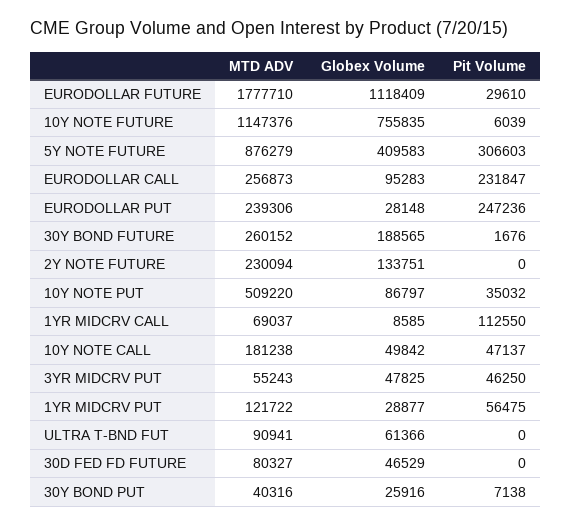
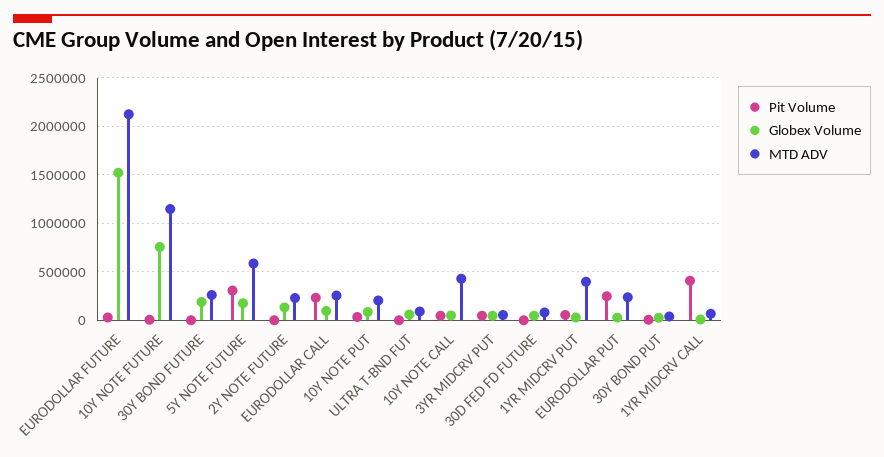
  {
    "MTD ADV": {
-     "EURODOLLAR FUTURE": 1777710,
+     "EURODOLLAR FUTURE": 2100000,
      "10Y NOTE FUTURE": 1147376,
-     "5Y NOTE FUTURE": 876279,
+     "5Y NOTE FUTURE": 600000,
      "EURODOLLAR CALL": 256873,
      "EURODOLLAR PUT": 239306,
      "30Y BOND FUTURE": 260152,
      "2Y NOTE FUTURE": 230094,
-     "10Y NOTE PUT": 509220,
+     "10Y NOTE PUT": 200000,
      "1YR MIDCRV CALL": 69037,
-     "10Y NOTE CALL": 181238,
+     "10Y NOTE CALL": 400000,
      "3YR MIDCRV PUT": 55243,
-     "1YR MIDCRV PUT": 121722,
+     "1YR MIDCRV PUT": 400000,
      "ULTRA T-BND FUT": 90941,
      "30D FED FD FUTURE": 80327,
      "30Y BOND PUT": 40316
    },
    "Globex Volume": {
-     "EURODOLLAR FUTURE": 1118409,
+     "EURODOLLAR FUTURE": 1500000,
      "10Y NOTE FUTURE": 755835,
-     "5Y NOTE FUTURE": 409583,
+     "5Y NOTE FUTURE": 200000,
      "EURODOLLAR CALL": 95283,
      "EURODOLLAR PUT": 28148,
      "30Y BOND FUTURE": 188565,
      "2Y NOTE FUTURE": 133751,
      "10Y NOTE PUT": 86797,
      "1YR MIDCRV CALL": 8585,
      "10Y NOTE CALL": 49842,
      "3YR MIDCRV PUT": 47825,
      "1YR MIDCRV PUT": 28877,
      "ULTRA T-BND FUT": 61366,
      "30D FED FD FUTURE": 46529,
      "30Y BOND PUT": 25916
    },
    "Pit Volume": {
      "EURODOLLAR FUTURE": 29610,
      "10Y NOTE FUTURE": 6039,
      "5Y NOTE FUTURE": 306603,
      "EURODOLLAR CALL": 231847,
      "EURODOLLAR PUT": 247236,
      "30Y BOND FUTURE": 1676,
      "2Y NOTE FUTURE": 0,
      "10Y NOTE PUT": 35032,
-     "1YR MIDCRV CALL": 112550,
+     "1YR MIDCRV CALL": 400000,
      "10Y NOTE CALL": 47137,
      "3YR MIDCRV PUT": 46250,
      "1YR MIDCRV PUT": 56475,
      "ULTRA T-BND FUT": 0,
      "30D FED FD FUTURE": 0,
      "30Y BOND PUT": 7138
    }
  }

